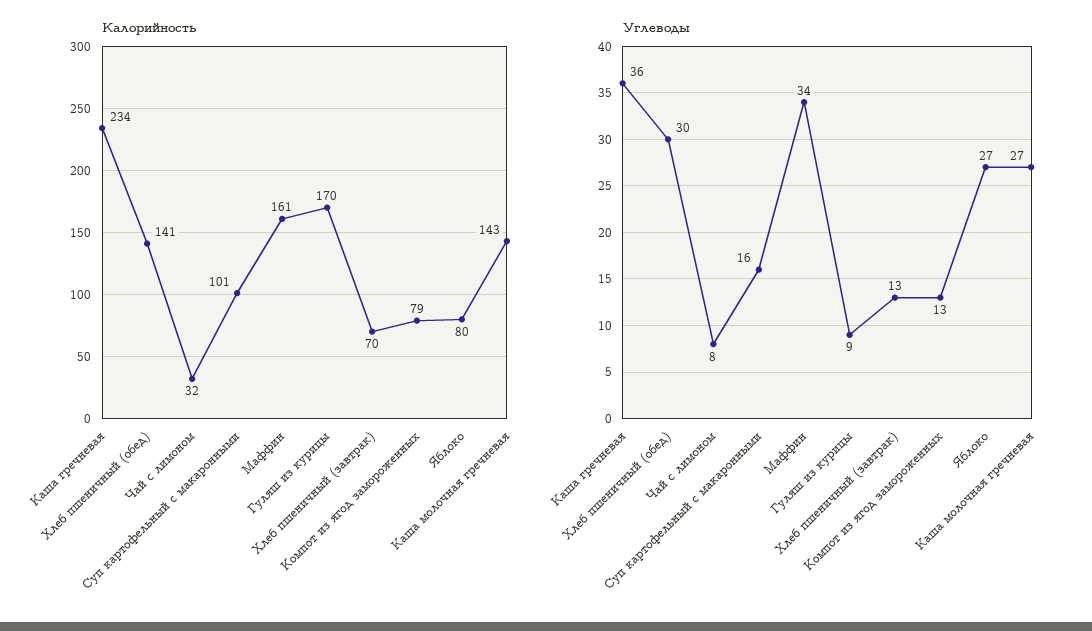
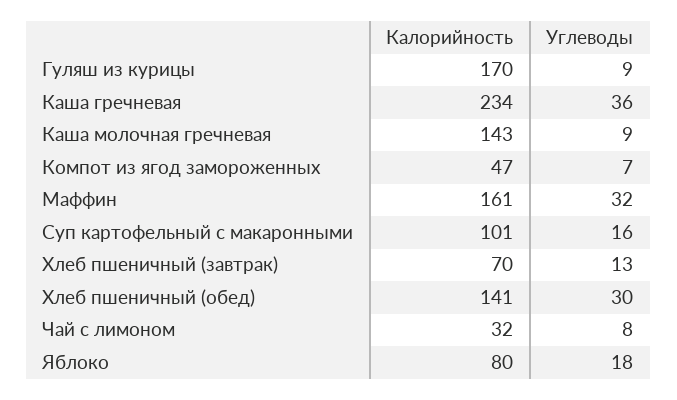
  {
    "Калорийность": {
      "Каша гречневая": 234,
      "Хлеб пшеничный (обед)": 141,
      "Чай с лимоном": 32,
      "Суп картофельный с макаронными": 101,
      "Маффин": 161,
      "Гуляш из курицы": 170,
      "Хлеб пшеничный (завтрак)": 70,
-     "Компот из ягод замороженных": 79,
+     "Компот из ягод замороженных": 47,
      "Яблоко": 80,
      "Каша молочная гречневая": 143
    },
    "Углеводы": {
      "Каша гречневая": 36,
      "Хлеб пшеничный (обед)": 30,
      "Чай с лимоном": 8,
      "Суп картофельный с макаронными": 16,
-     "Маффин": 34,
+     "Маффин": 32,
      "Гуляш из курицы": 9,
      "Хлеб пшеничный (завтрак)": 13,
-     "Компот из ягод замороженных": 13,
+     "Компот из ягод замороженных": 7,
-     "Яблоко": 27,
+     "Яблоко": 18,
-     "Каша молочная гречневая": 27
+     "Каша молочная гречневая": 9
    }
  }

